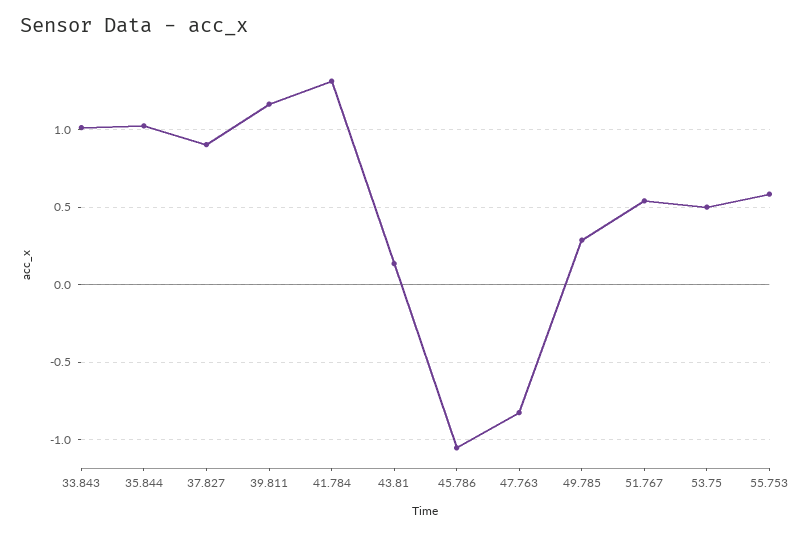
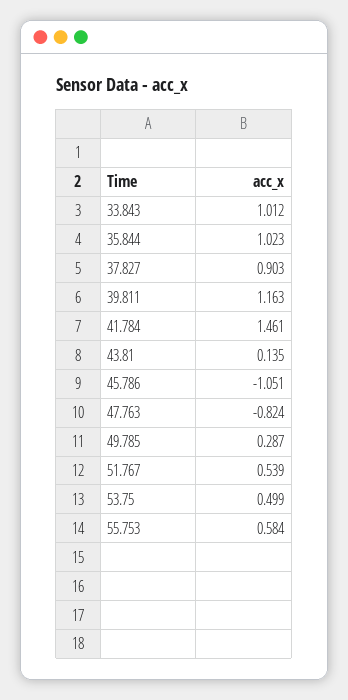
  {
    "33.843": 1.012,
    "35.844": 1.023,
    "37.827": 0.903,
    "39.811": 1.163,
-   "41.784": 1.3,
+   "41.784": 1.461,
    "43.81": 0.135,
    "45.786": -1.051,
    "47.763": -0.824,
    "49.785": 0.287,
    "51.767": 0.539,
    "53.75": 0.499,
    "55.753": 0.584
  }

